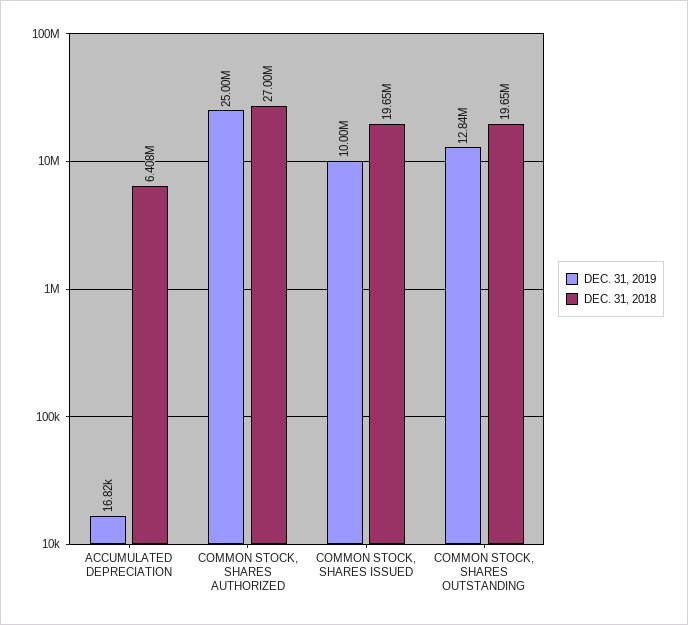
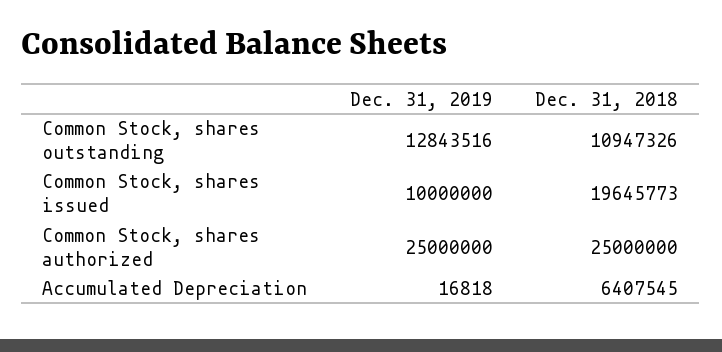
  {
    "DEC. 31, 2019": {
      "ACCUMULATED DEPRECIATION": 16818,
      "COMMON STOCK, SHARES AUTHORIZED": 25000000,
      "COMMON STOCK, SHARES ISSUED": 10000000,
      "COMMON STOCK, SHARES OUTSTANDING": 12843516
    },
    "DEC. 31, 2018": {
      "ACCUMULATED DEPRECIATION": 6407545,
-     "COMMON STOCK, SHARES AUTHORIZED": 27000000,
+     "COMMON STOCK, SHARES AUTHORIZED": 25000000,
      "COMMON STOCK, SHARES ISSUED": 19645773,
-     "COMMON STOCK, SHARES OUTSTANDING": 19650000
+     "COMMON STOCK, SHARES OUTSTANDING": 10947326
    }
  }

